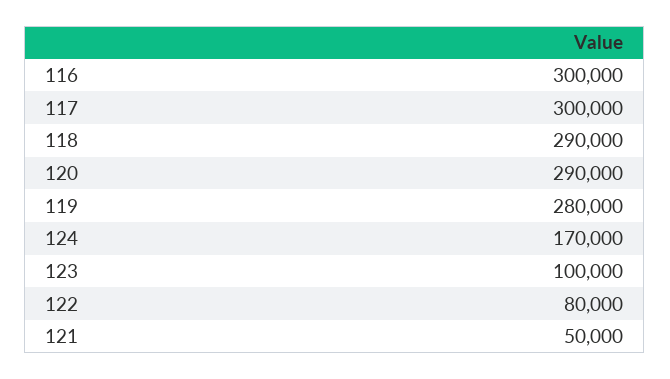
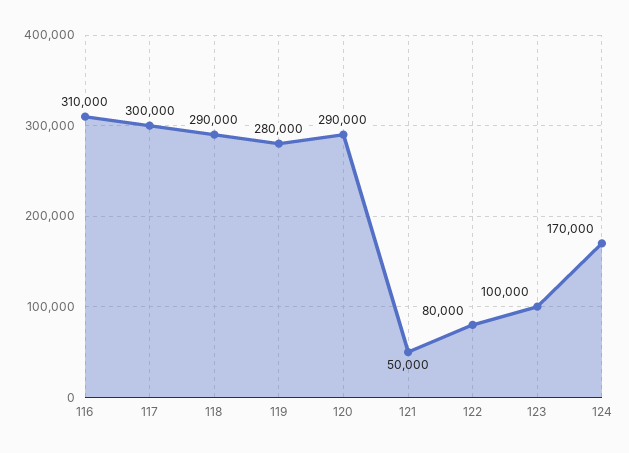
  {
-   "116": 300000,
+   "116": 310000,
    "117": 300000,
    "118": 290000,
    "120": 290000,
    "119": 280000,
    "124": 170000,
    "123": 100000,
    "122": 80000,
    "121": 50000
  }

